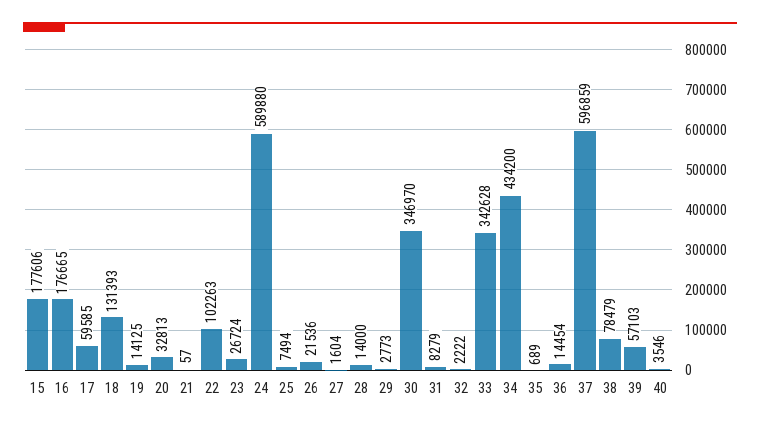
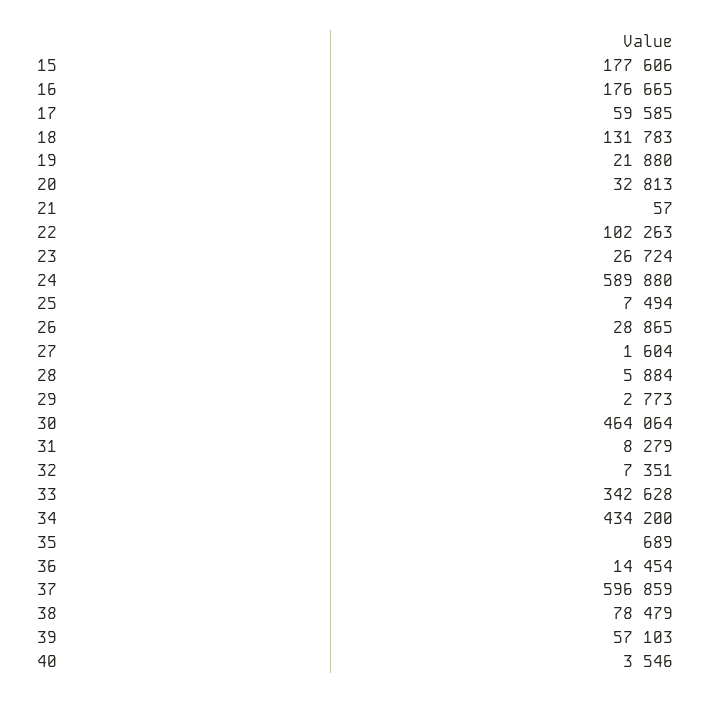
  {
    "15": 177606,
    "16": 176665,
    "17": 59585,
-   "18": 131393,
+   "18": 131783,
-   "19": 14125,
+   "19": 21880,
    "20": 32813,
    "21": 57,
    "22": 102263,
    "23": 26724,
    "24": 589880,
    "25": 7494,
-   "26": 21536,
+   "26": 28865,
    "27": 1604,
-   "28": 14000,
+   "28": 5884,
    "29": 2773,
-   "30": 346970,
+   "30": 464064,
    "31": 8279,
-   "32": 2222,
+   "32": 7351,
    "33": 342628,
    "34": 434200,
    "35": 689,
    "36": 14454,
    "37": 596859,
    "38": 78479,
    "39": 57103,
    "40": 3546
  }

